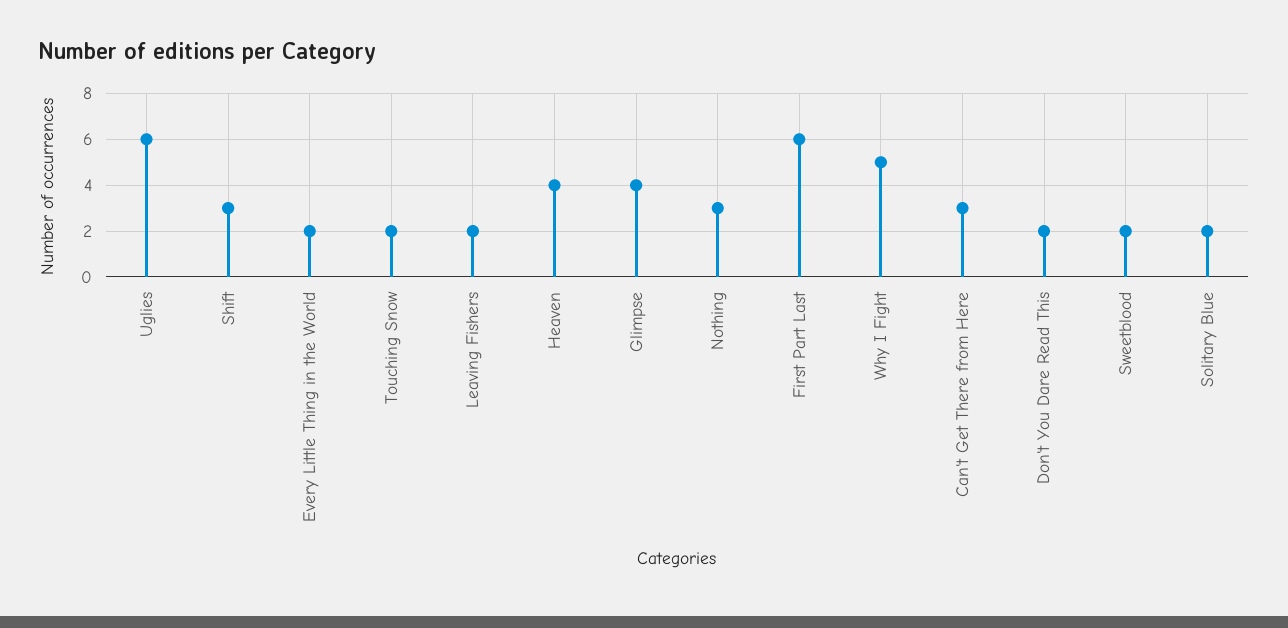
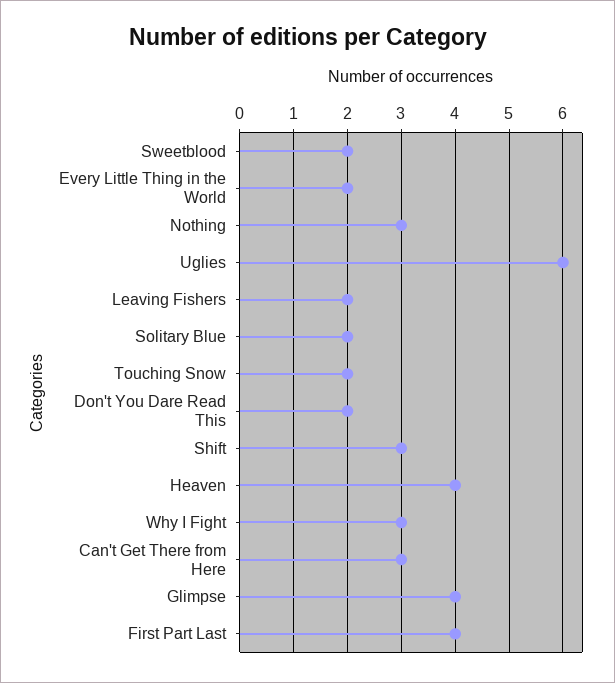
  {
    "Uglies": 6,
    "Shift": 3,
    "Every Little Thing in the World": 2,
    "Touching Snow": 2,
    "Leaving Fishers": 2,
    "Heaven": 4,
    "Glimpse": 4,
    "Nothing": 3,
-   "First Part Last": 6,
+   "First Part Last": 4,
-   "Why I Fight": 5,
+   "Why I Fight": 3,
    "Can't Get There from Here": 3,
    "Don't You Dare Read This": 2,
    "Sweetblood": 2,
    "Solitary Blue": 2
  }

